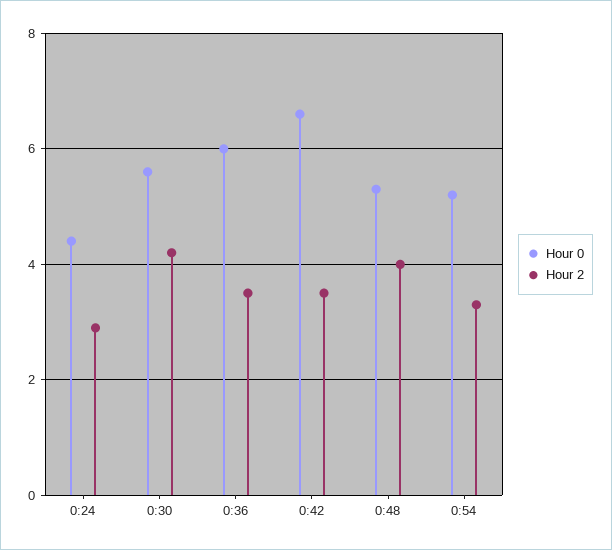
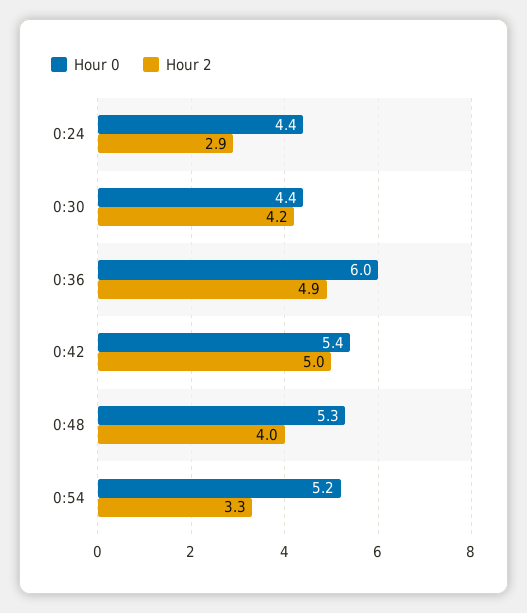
  {
    "Hour 0": {
      "0:24": 4.4,
-     "0:30": 5.5,
+     "0:30": 4.4,
      "0:36": 6,
-     "0:42": 6.5,
+     "0:42": 5.4,
      "0:48": 5.3,
      "0:54": 5.2
    },
    "Hour 2": {
      "0:24": 2.9,
      "0:30": 4.2,
-     "0:36": 3.5,
+     "0:36": 4.9,
-     "0:42": 3.5,
+     "0:42": 5,
      "0:48": 4,
      "0:54": 3.3
    }
  }

